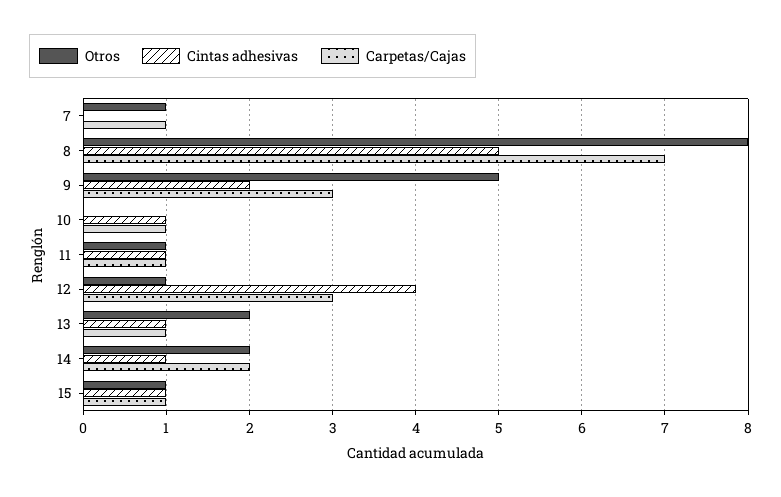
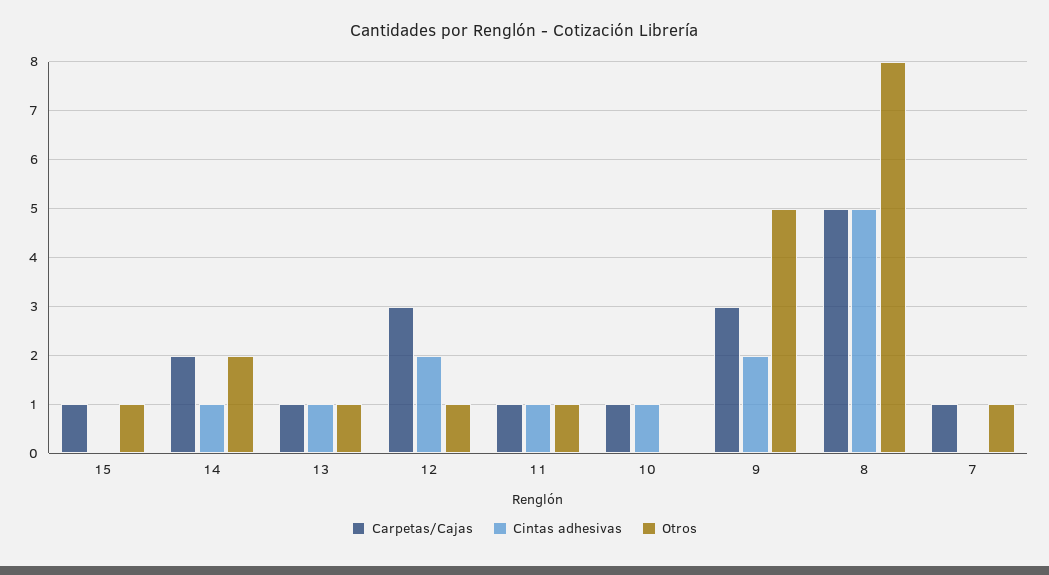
  {
    "Otros": {
      "7": 1,
      "8": 8,
      "9": 5,
      "10": 0,
      "11": 1,
      "12": 1,
-     "13": 2,
+     "13": 1,
      "14": 2,
      "15": 1
    },
    "Cintas adhesivas": {
      "7": 0,
      "8": 5,
      "9": 2,
      "10": 1,
      "11": 1,
-     "12": 4,
+     "12": 2,
      "13": 1,
      "14": 1,
-     "15": 1
+     "15": 0
    },
    "Carpetas/Cajas": {
      "7": 1,
-     "8": 7,
+     "8": 5,
      "9": 3,
      "10": 1,
      "11": 1,
      "12": 3,
      "13": 1,
      "14": 2,
      "15": 1
    }
  }

